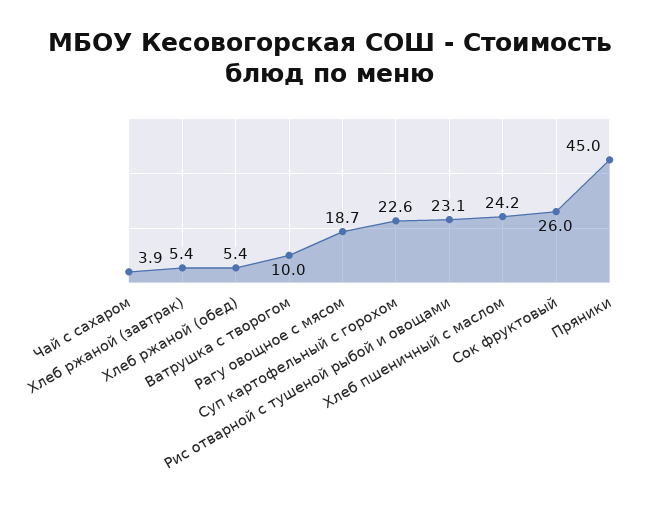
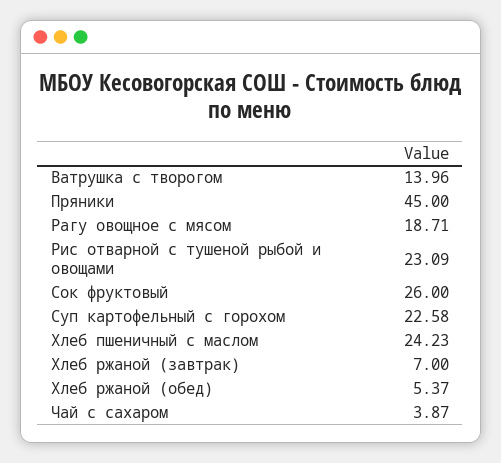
  {
    "Чай с сахаром": 3.87,
-   "Хлеб ржаной (завтрак)": 5.4,
+   "Хлеб ржаной (завтрак)": 7,
    "Хлеб ржаной (обед)": 5.37,
-   "Ватрушка с творогом": 10,
+   "Ватрушка с творогом": 13.96,
    "Рагу овощное с мясом": 18.71,
    "Суп картофельный с горохом": 22.58,
    "Рис отварной с тушеной рыбой и овощами": 23.09,
    "Хлеб пшеничный с маслом": 24.23,
    "Сок фруктовый": 26,
    "Пряники": 45
  }

